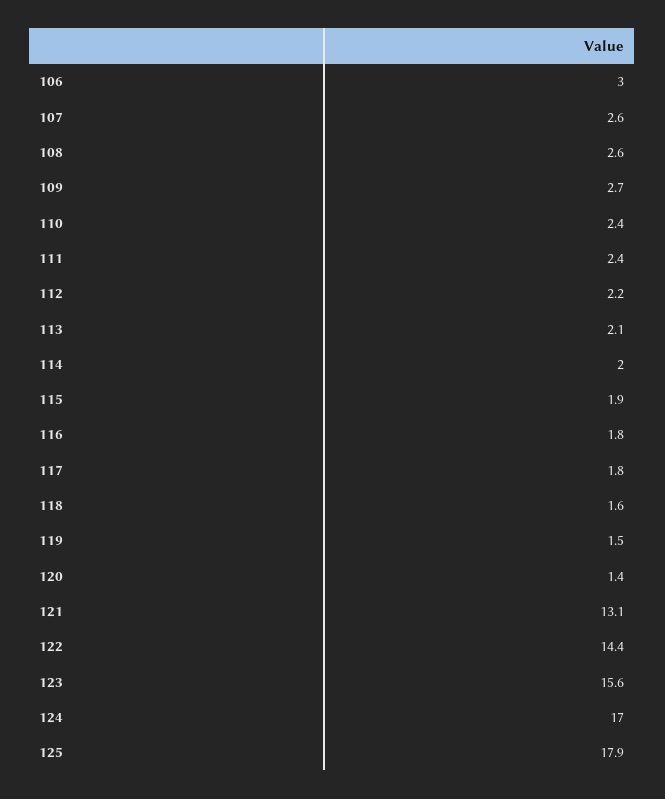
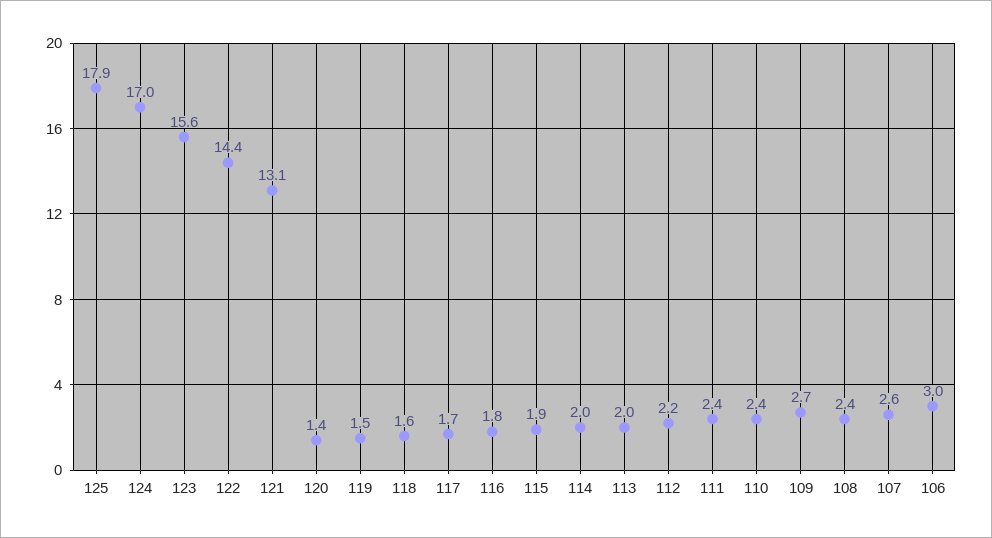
  {
    "106": 3,
    "107": 2.6,
-   "108": 2.6,
+   "108": 2.4,
    "109": 2.7,
    "110": 2.4,
    "111": 2.4,
    "112": 2.2,
-   "113": 2.1,
+   "113": 2,
    "114": 2,
    "115": 1.9,
    "116": 1.8,
-   "117": 1.8,
+   "117": 1.7,
    "118": 1.6,
    "119": 1.5,
    "120": 1.4,
    "121": 13.1,
    "122": 14.4,
    "123": 15.6,
    "124": 17,
    "125": 17.9
  }

